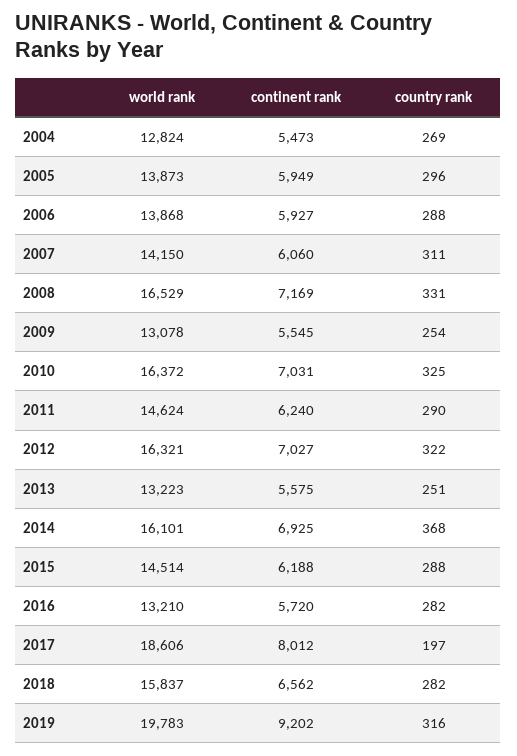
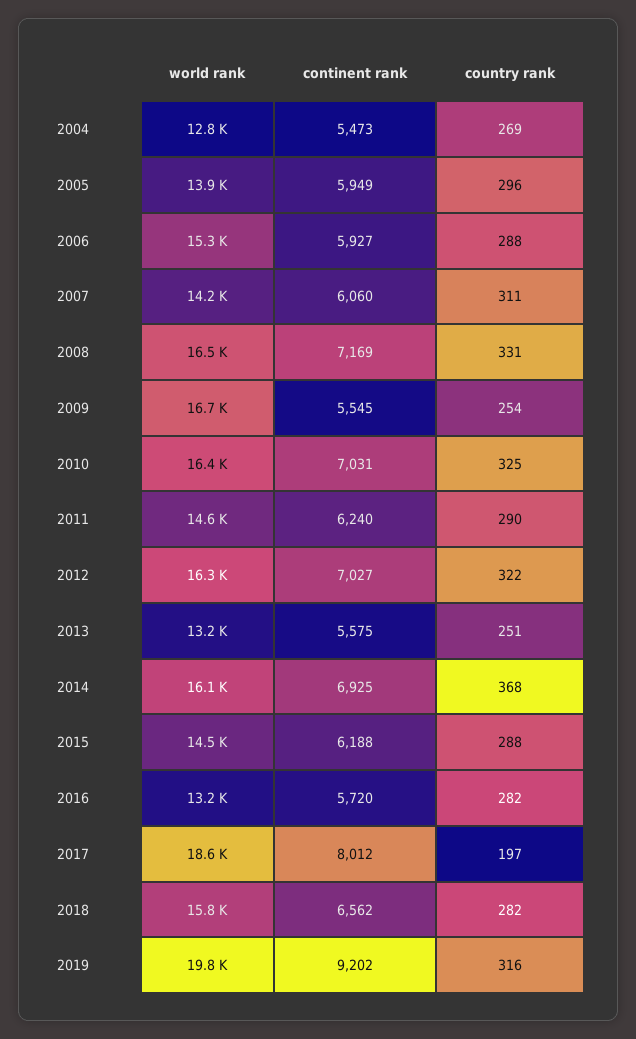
  {
    "world rank": {
      "2004": 12824,
      "2005": 13873,
-     "2006": 13868,
+     "2006": 15300,
      "2007": 14150,
      "2008": 16529,
-     "2009": 13078,
+     "2009": 16700,
      "2010": 16372,
      "2011": 14624,
      "2012": 16321,
      "2013": 13223,
      "2014": 16101,
      "2015": 14514,
      "2016": 13210,
      "2017": 18606,
      "2018": 15837,
      "2019": 19783
    },
    "continent rank": {
      "2004": 5473,
      "2005": 5949,
      "2006": 5927,
      "2007": 6060,
      "2008": 7169,
      "2009": 5545,
      "2010": 7031,
      "2011": 6240,
      "2012": 7027,
      "2013": 5575,
      "2014": 6925,
      "2015": 6188,
      "2016": 5720,
      "2017": 8012,
      "2018": 6562,
      "2019": 9202
    },
    "country rank": {
      "2004": 269,
      "2005": 296,
      "2006": 288,
      "2007": 311,
      "2008": 331,
      "2009": 254,
      "2010": 325,
      "2011": 290,
      "2012": 322,
      "2013": 251,
      "2014": 368,
      "2015": 288,
      "2016": 282,
      "2017": 197,
      "2018": 282,
      "2019": 316
    }
  }

